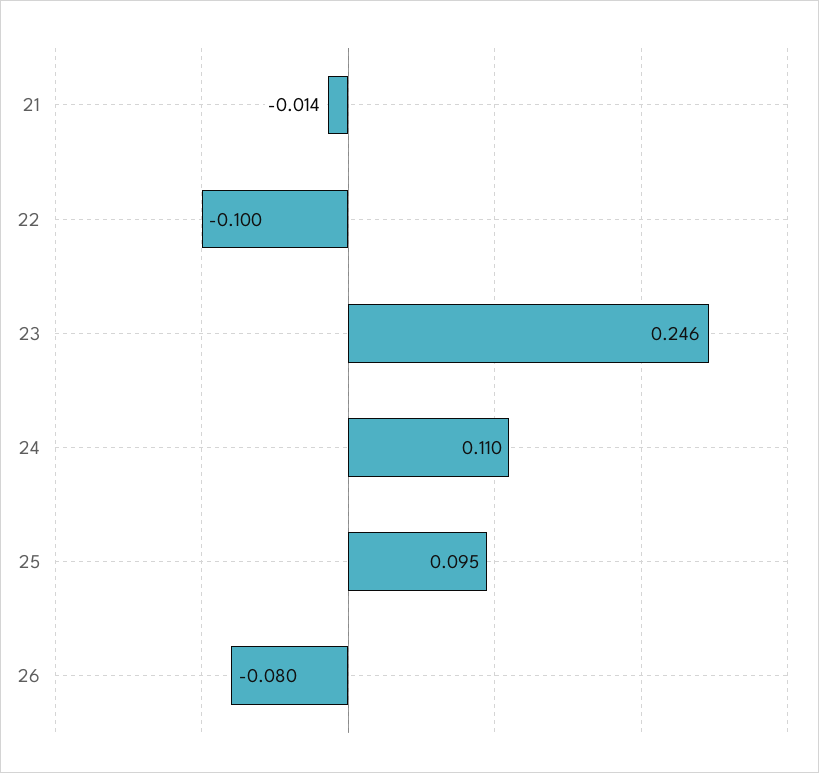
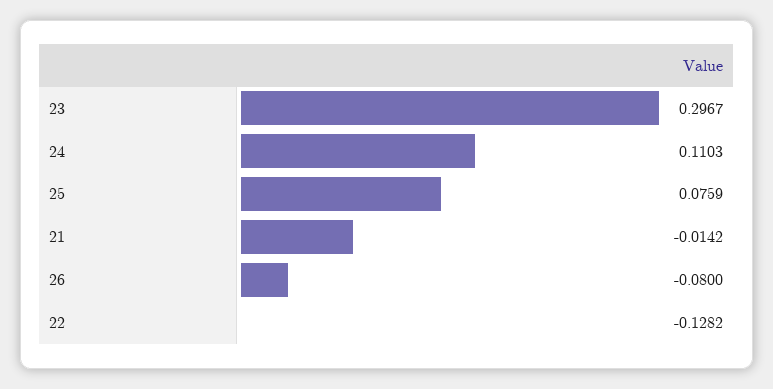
  {
    "21": -0.0142,
-   "22": -0.1,
+   "22": -0.1282,
-   "23": 0.246,
+   "23": 0.2967,
    "24": 0.1103,
-   "25": 0.095,
+   "25": 0.0759,
    "26": -0.08
  }

